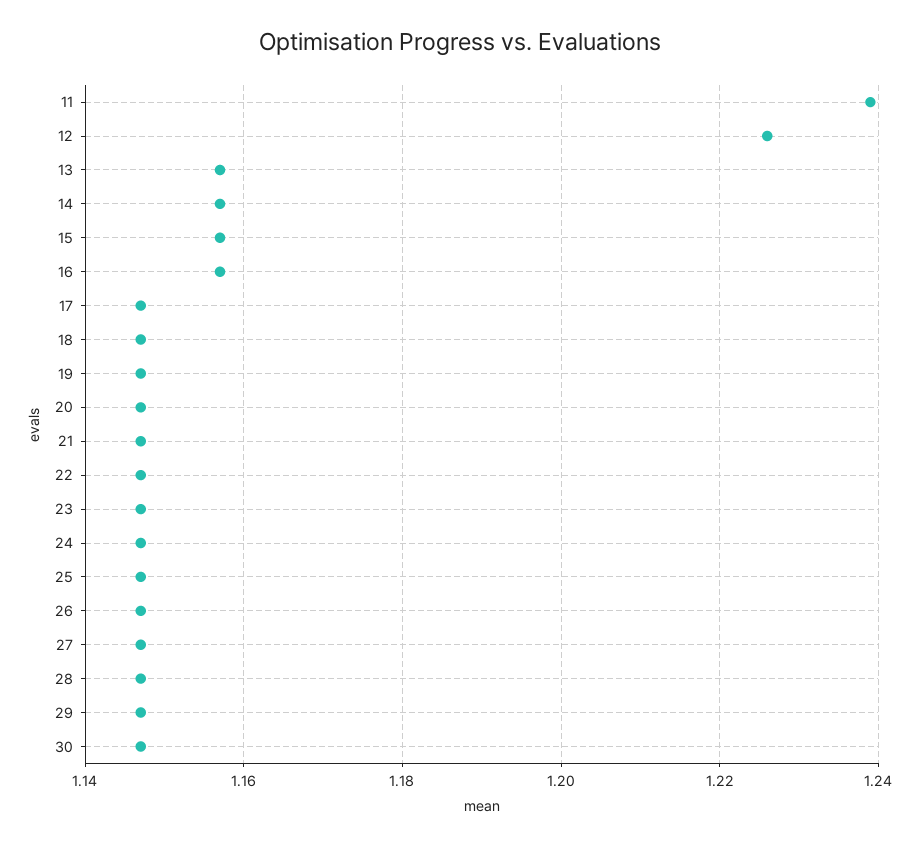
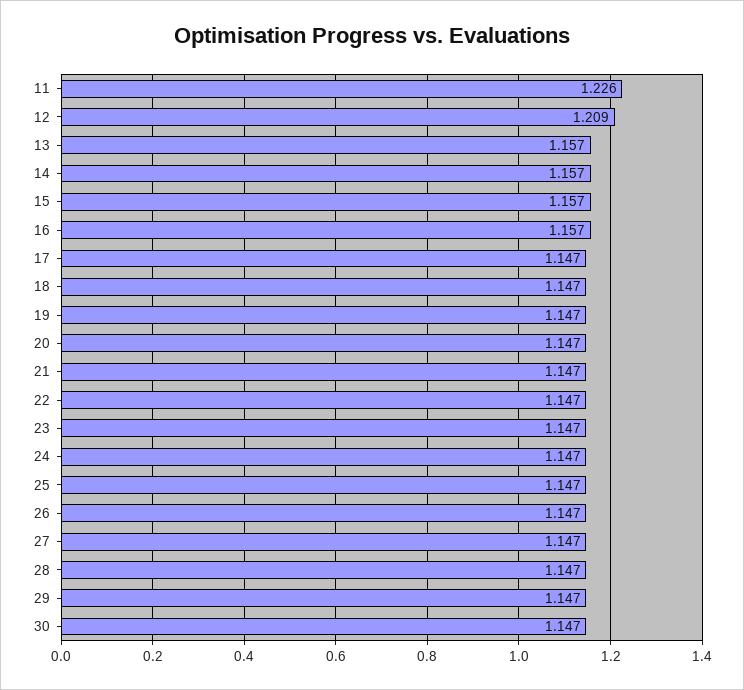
  {
-   "11": 1.24,
+   "11": 1.226,
-   "12": 1.225,
+   "12": 1.209,
    "13": 1.157,
    "14": 1.157,
    "15": 1.157,
    "16": 1.157,
    "17": 1.147,
    "18": 1.147,
    "19": 1.147,
    "20": 1.147,
    "21": 1.147,
    "22": 1.147,
    "23": 1.147,
    "24": 1.147,
    "25": 1.147,
    "26": 1.147,
    "27": 1.147,
    "28": 1.147,
    "29": 1.147,
    "30": 1.147
  }

